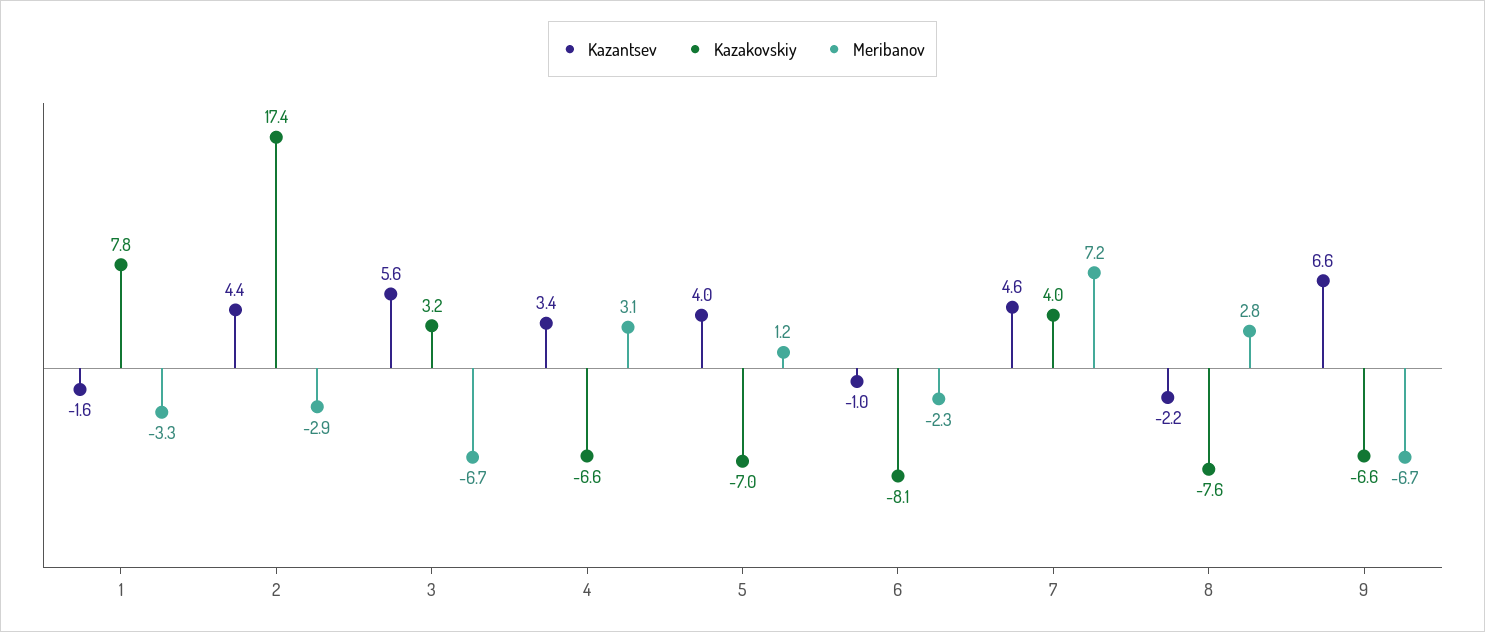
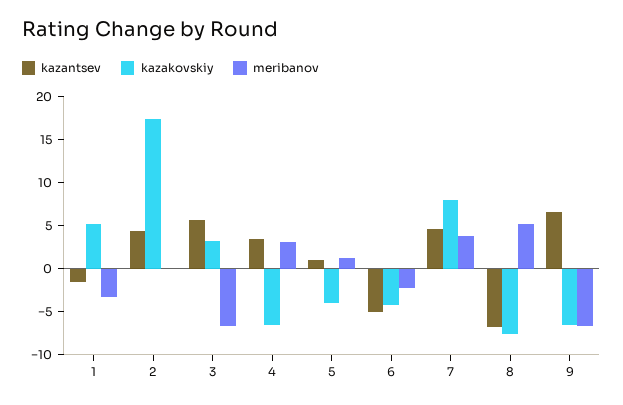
  {
    "Kazantsev": {
      "1": -1.6,
      "2": 4.4,
      "3": 5.6,
      "4": 3.4,
-     "5": 4,
+     "5": 1,
-     "6": -1,
+     "6": -5,
      "7": 4.6,
-     "8": -2.2,
+     "8": -7,
      "9": 6.6
    },
    "Kazakovskiy": {
-     "1": 7.8,
+     "1": 5,
      "2": 17.4,
      "3": 3.2,
      "4": -6.6,
-     "5": -7,
+     "5": -4,
-     "6": -8.1,
+     "6": -4,
-     "7": 4,
+     "7": 8,
      "8": -7.6,
      "9": -6.6
    },
    "Meribanov": {
      "1": -3.3,
-     "2": -2.9,
+     "2": 0,
      "3": -6.7,
      "4": 3.1,
      "5": 1.2,
      "6": -2.3,
-     "7": 7.2,
+     "7": 4,
-     "8": 2.8,
+     "8": 5,
      "9": -6.7
    }
  }

